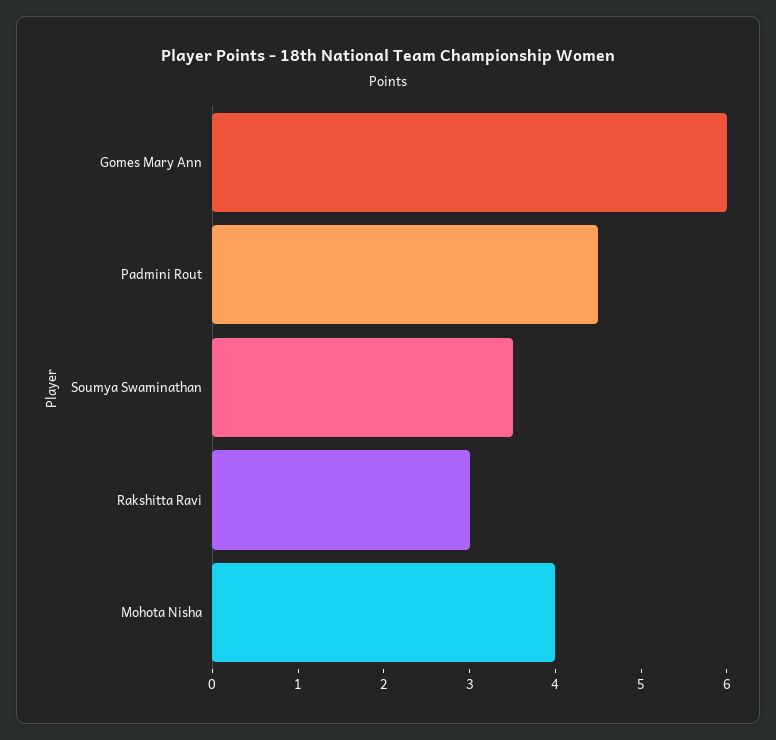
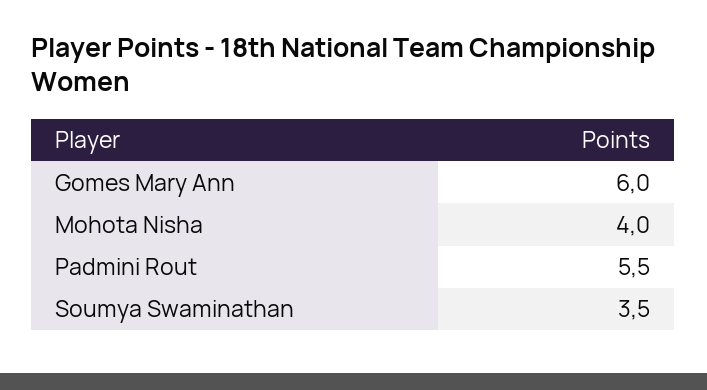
  {
    "Gomes Mary Ann": 6,
-   "Padmini Rout": 4.5,
+   "Padmini Rout": 5.5,
    "Soumya Swaminathan": 3.5,
-   "Rakshitta Ravi": 3,
    "Mohota Nisha": 4
  }

